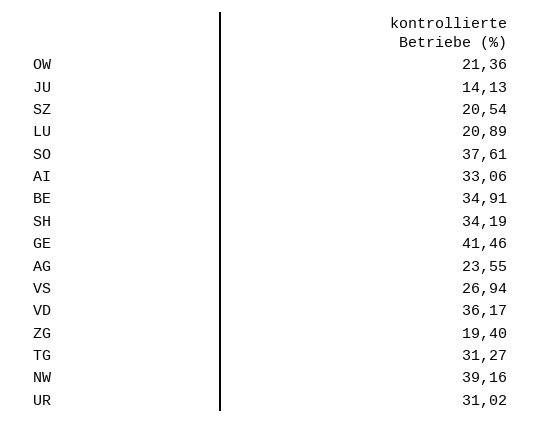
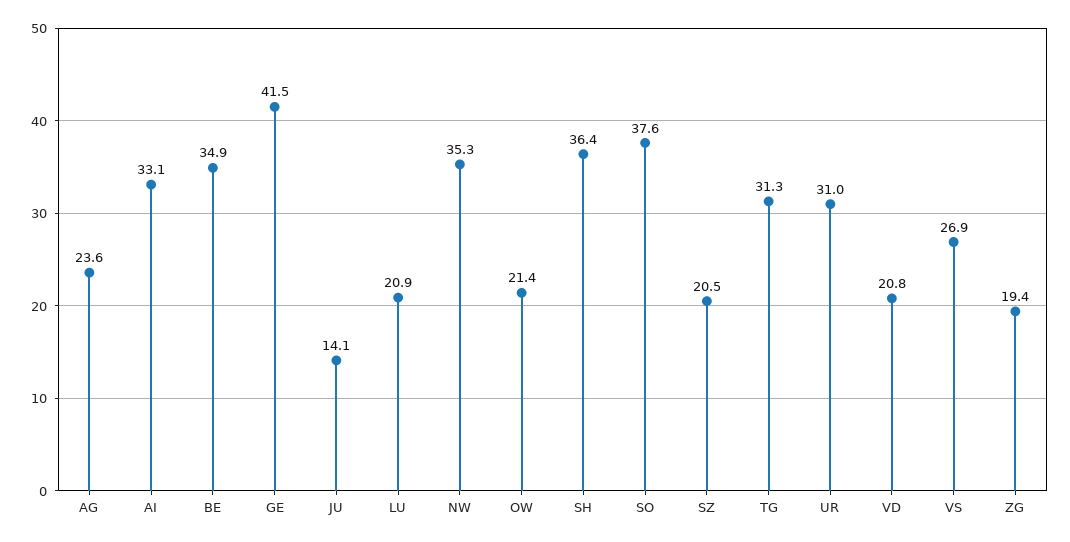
  {
    "OW": 21.36,
    "JU": 14.13,
    "SZ": 20.54,
    "LU": 20.89,
    "SO": 37.61,
    "AI": 33.06,
    "BE": 34.91,
-   "SH": 34.19,
+   "SH": 36.4,
    "GE": 41.46,
    "AG": 23.55,
    "VS": 26.94,
-   "VD": 36.17,
+   "VD": 20.8,
    "ZG": 19.4,
    "TG": 31.27,
-   "NW": 39.16,
+   "NW": 35.3,
    "UR": 31.02
  }

